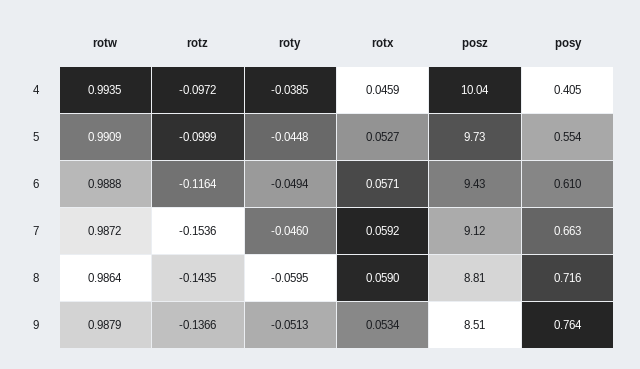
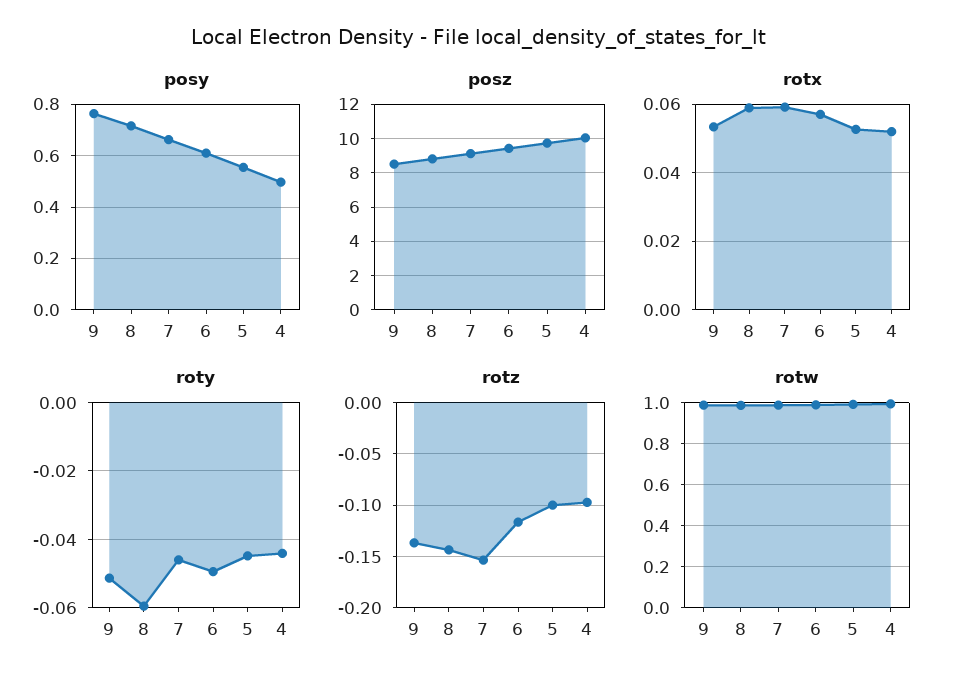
  {
    "rotw": {
      "4": 0.9935,
      "5": 0.9909,
      "6": 0.9888,
      "7": 0.9872,
      "8": 0.9864,
      "9": 0.9879
    },
    "rotz": {
      "4": -0.0972,
      "5": -0.0999,
      "6": -0.1164,
      "7": -0.1536,
      "8": -0.1435,
      "9": -0.1366
    },
    "roty": {
-     "4": -0.0385,
+     "4": -0.044,
      "5": -0.0448,
      "6": -0.0494,
      "7": -0.046,
      "8": -0.0595,
      "9": -0.0513
    },
    "rotx": {
-     "4": 0.0459,
+     "4": 0.052,
      "5": 0.0527,
      "6": 0.0571,
      "7": 0.0592,
      "8": 0.059,
      "9": 0.0534
    },
    "posz": {
      "4": 10.04,
      "5": 9.73,
      "6": 9.43,
      "7": 9.12,
      "8": 8.81,
      "9": 8.51
    },
    "posy": {
-     "4": 0.405,
+     "4": 0.5,
      "5": 0.554,
      "6": 0.61,
      "7": 0.663,
      "8": 0.716,
      "9": 0.764
    }
  }

